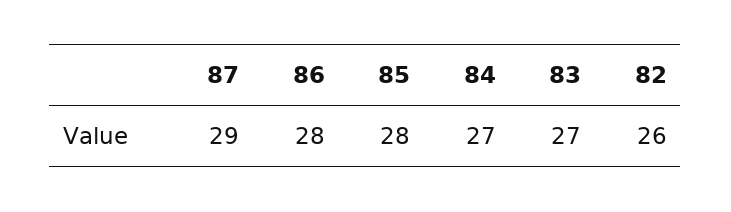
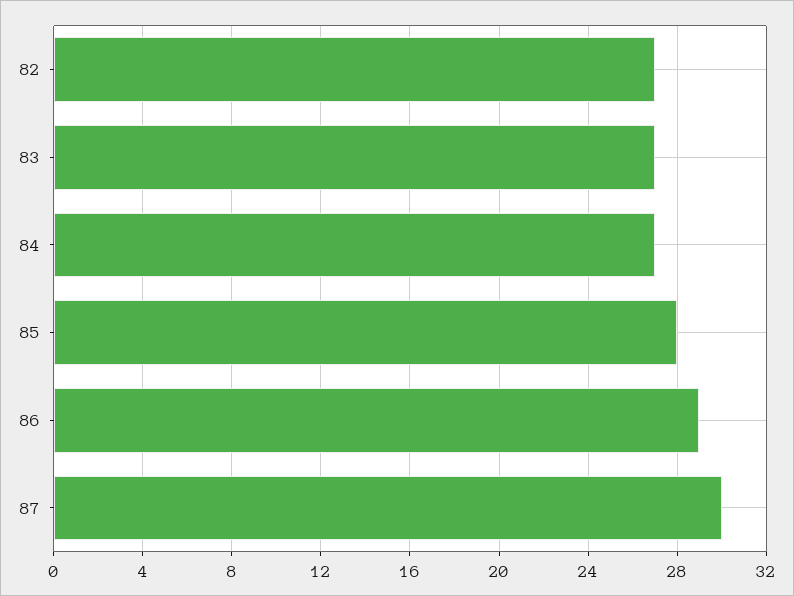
  {
-   "87": 29,
+   "87": 30,
-   "86": 28,
+   "86": 29,
    "85": 28,
    "84": 27,
    "83": 27,
-   "82": 26
+   "82": 27
  }

